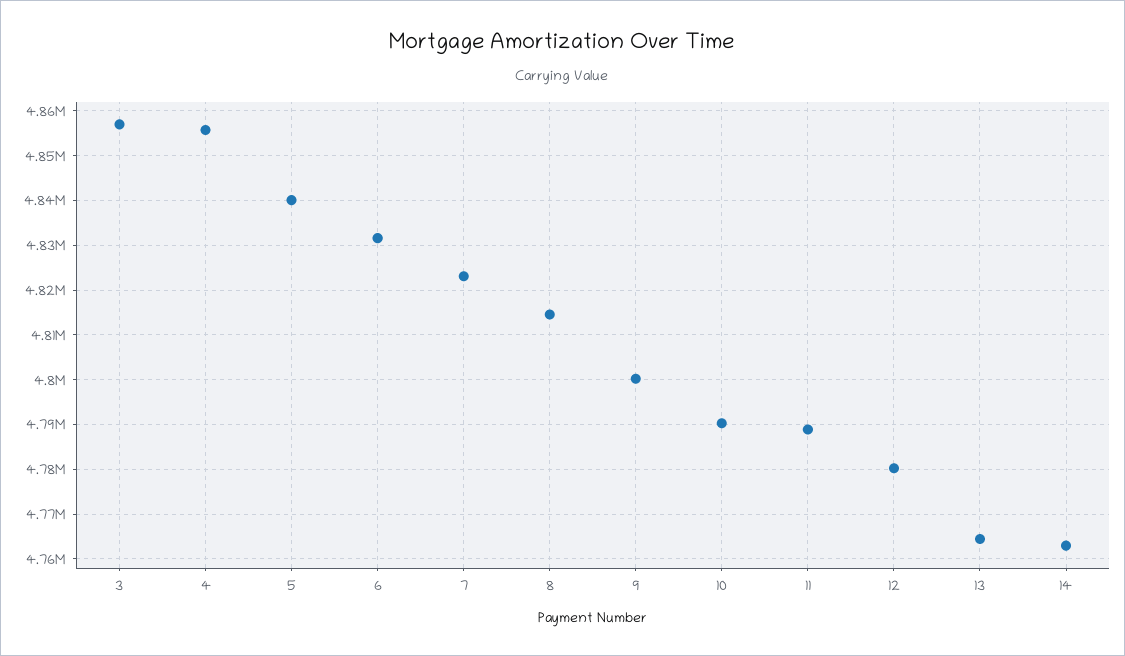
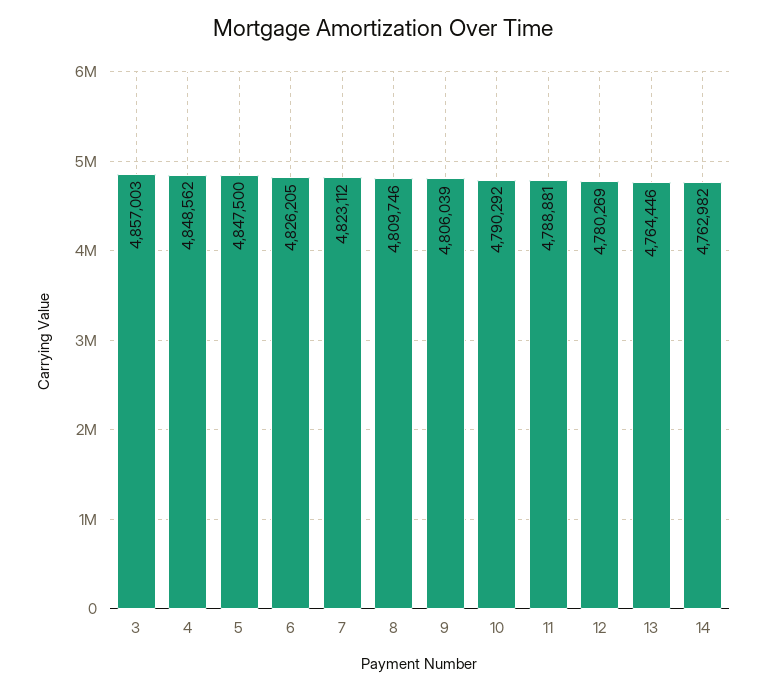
  {
    "3": 4857003,
-   "4": 4856000,
+   "4": 4848562,
-   "5": 4840000,
+   "5": 4847500,
-   "6": 4832000,
+   "6": 4826205,
    "7": 4823112,
-   "8": 4814000,
+   "8": 4809746,
-   "9": 4800000,
+   "9": 4806039,
    "10": 4790292,
    "11": 4788881,
    "12": 4780269,
    "13": 4764446,
    "14": 4762982
  }

